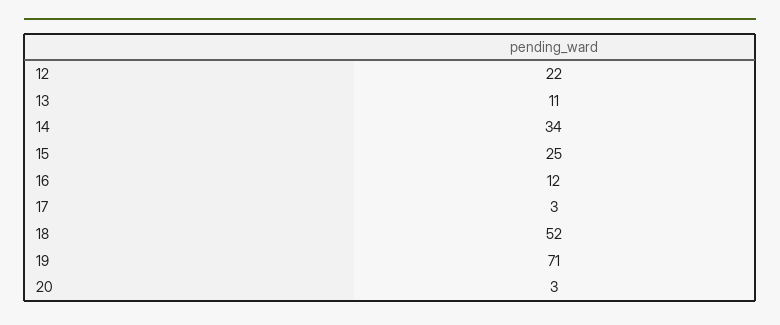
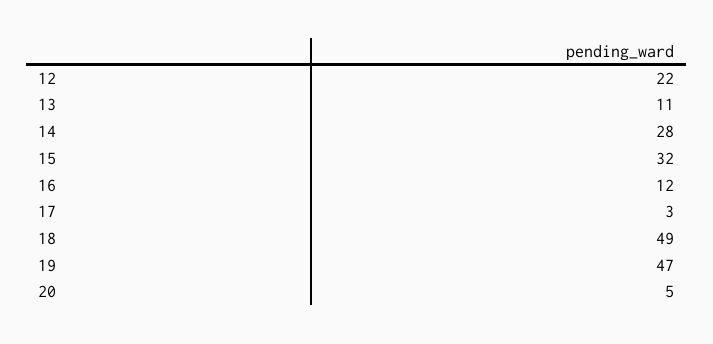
  {
    "12": 22,
    "13": 11,
-   "14": 34,
+   "14": 28,
-   "15": 25,
+   "15": 32,
    "16": 12,
    "17": 3,
-   "18": 52,
+   "18": 49,
-   "19": 71,
+   "19": 47,
-   "20": 3
+   "20": 5
  }

